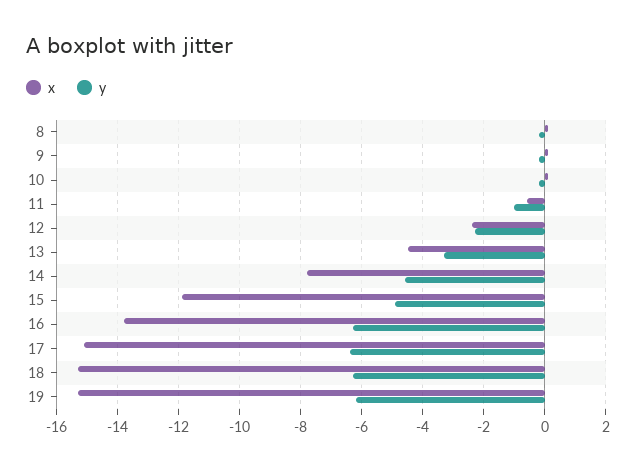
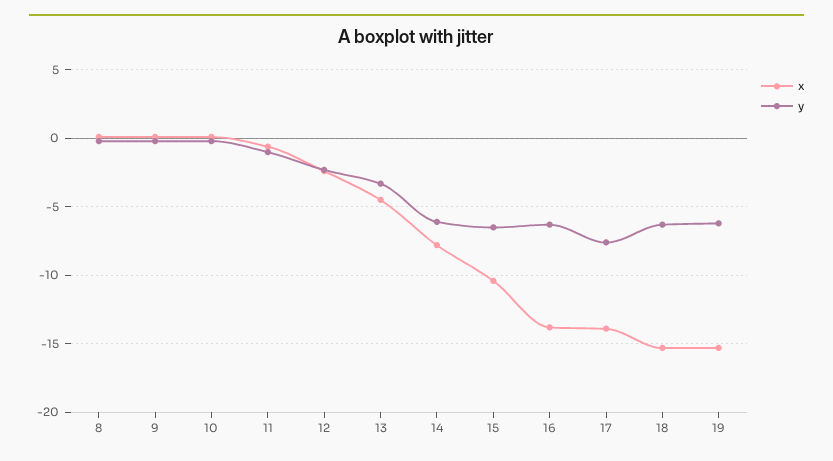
  {
    "x": {
      "8": 0,
      "9": 0,
      "10": 0,
      "11": -0.5,
      "12": -2.5,
      "13": -4.5,
      "14": -8,
-     "15": -12,
+     "15": -10.5,
      "16": -14,
-     "17": -15,
+     "17": -14,
      "18": -15.5,
      "19": -15.5
    },
    "y": {
      "8": 0,
      "9": 0,
      "10": 0,
      "11": -1,
      "12": -2.5,
      "13": -3.5,
-     "14": -4.5,
+     "14": -6,
-     "15": -5,
+     "15": -6.5,
      "16": -6.5,
-     "17": -6.5,
+     "17": -7.5,
      "18": -6.5,
      "19": -6
    }
  }

